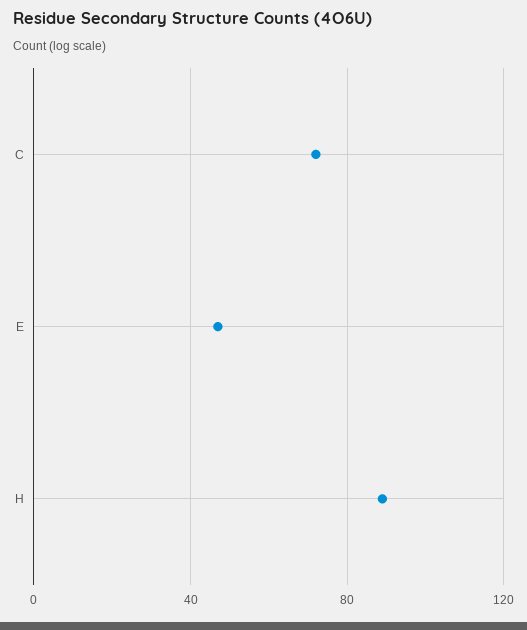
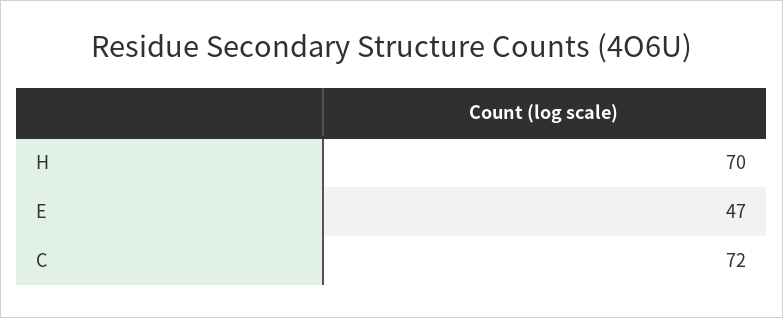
  {
    "C": 72,
    "E": 47,
-   "H": 90
+   "H": 70
  }

